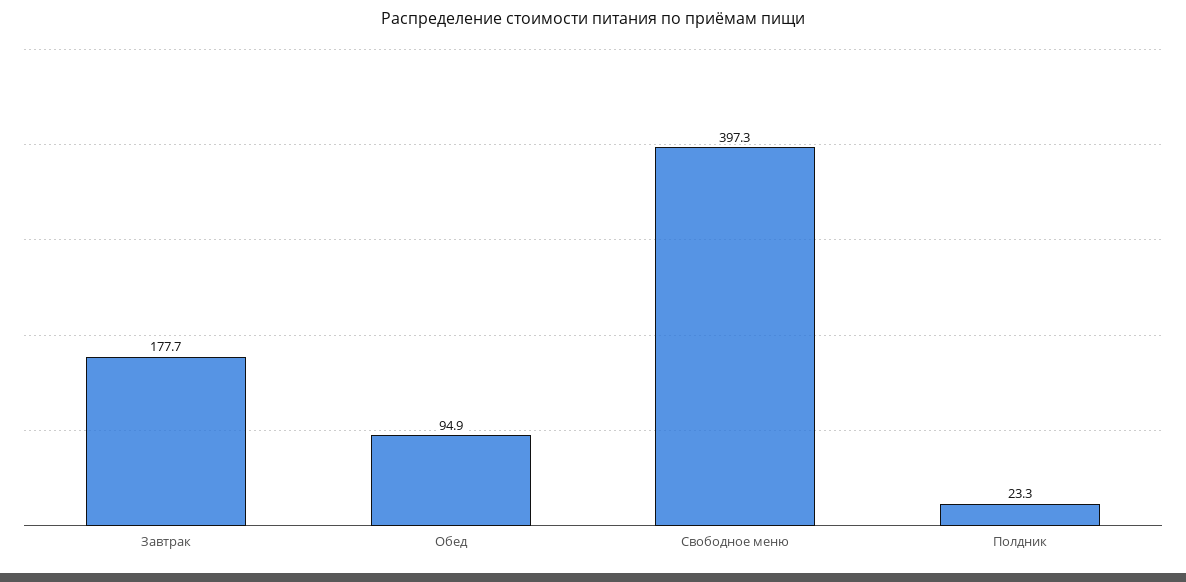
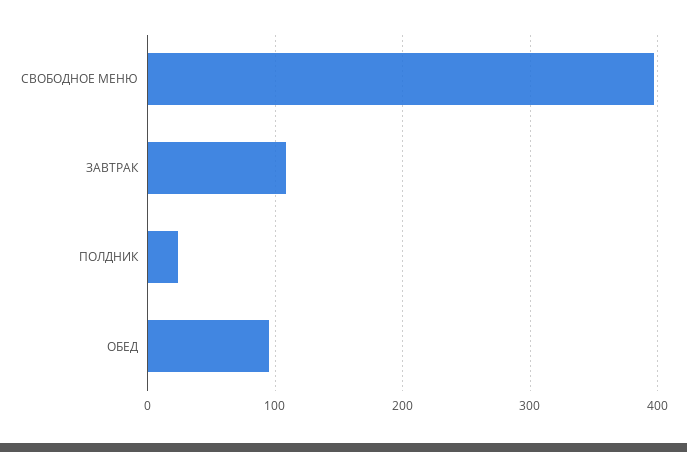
  {
-   "Завтрак": 177.7,
+   "Завтрак": 110,
    "Обед": 94.9,
    "Свободное меню": 397.3,
    "Полдник": 23.3
  }

